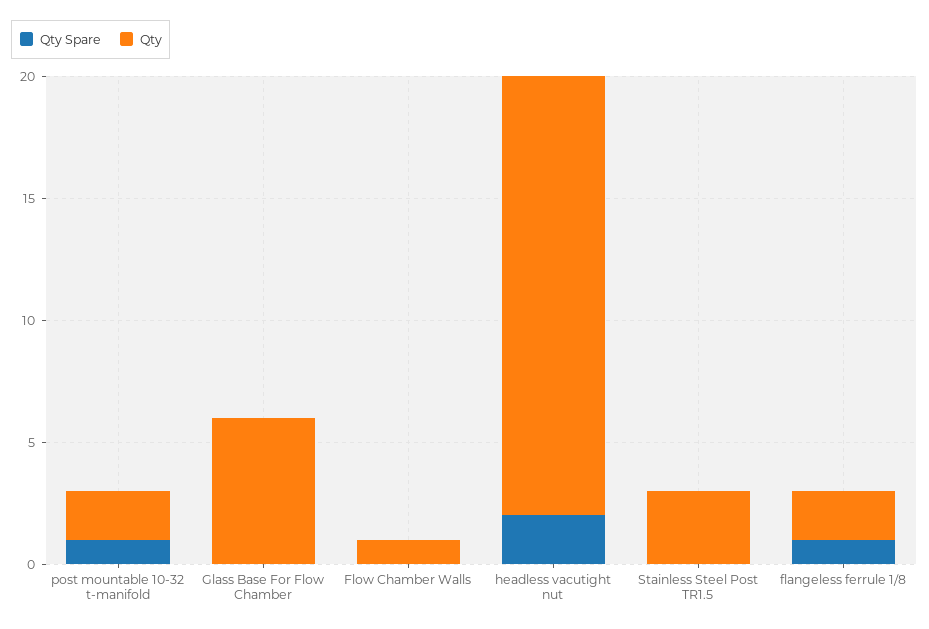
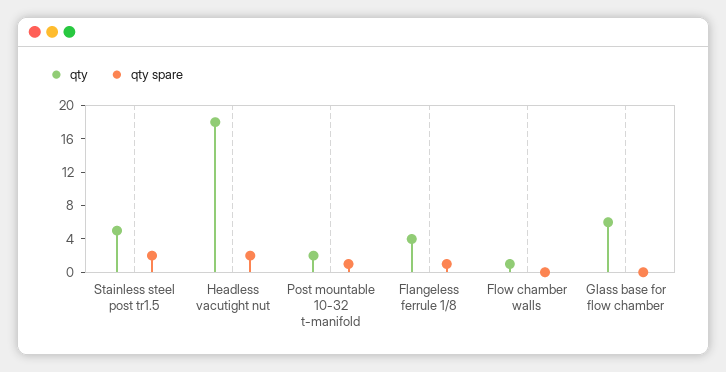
  {
    "Qty Spare": {
      "post mountable 10-32 t-manifold": 1,
      "Glass Base For Flow Chamber": 0,
      "Flow Chamber Walls": 0,
      "headless vacutight nut": 2,
-     "Stainless Steel Post TR1.5": 0,
+     "Stainless Steel Post TR1.5": 2,
      "flangeless ferrule 1/8": 1
    },
    "Qty": {
      "post mountable 10-32 t-manifold": 2,
      "Glass Base For Flow Chamber": 6,
      "Flow Chamber Walls": 1,
      "headless vacutight nut": 18,
-     "Stainless Steel Post TR1.5": 3,
+     "Stainless Steel Post TR1.5": 5,
-     "flangeless ferrule 1/8": 2
+     "flangeless ferrule 1/8": 4
    }
  }

